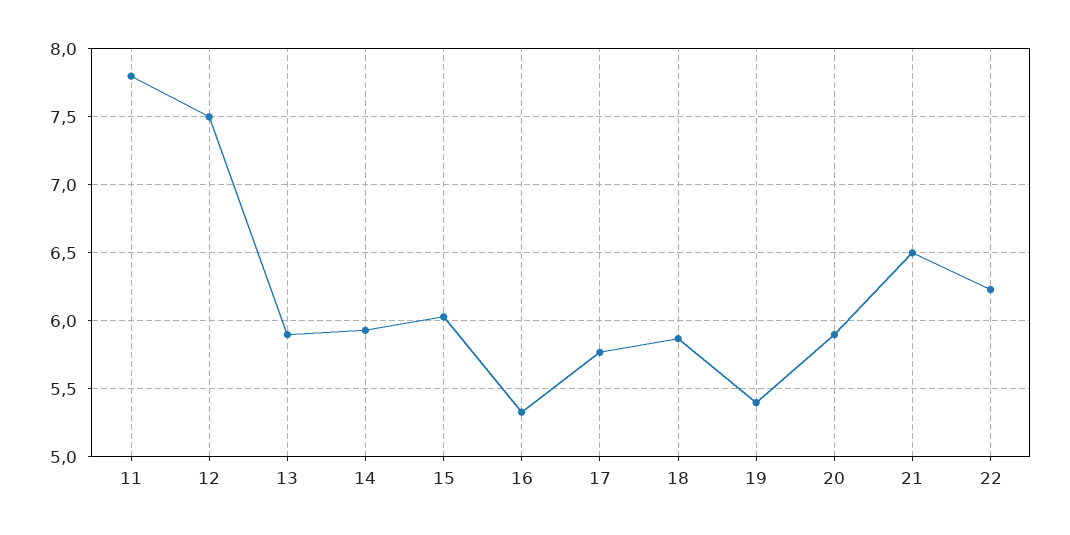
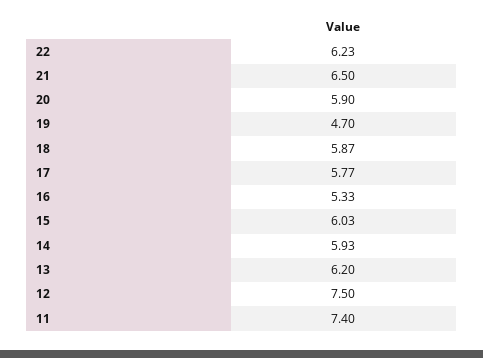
  {
-   "11": 7.8,
+   "11": 7.4,
    "12": 7.5,
-   "13": 5.9,
+   "13": 6.2,
    "14": 5.93,
    "15": 6.03,
    "16": 5.33,
    "17": 5.77,
    "18": 5.87,
-   "19": 5.4,
+   "19": 4.7,
    "20": 5.9,
    "21": 6.5,
    "22": 6.23
  }

